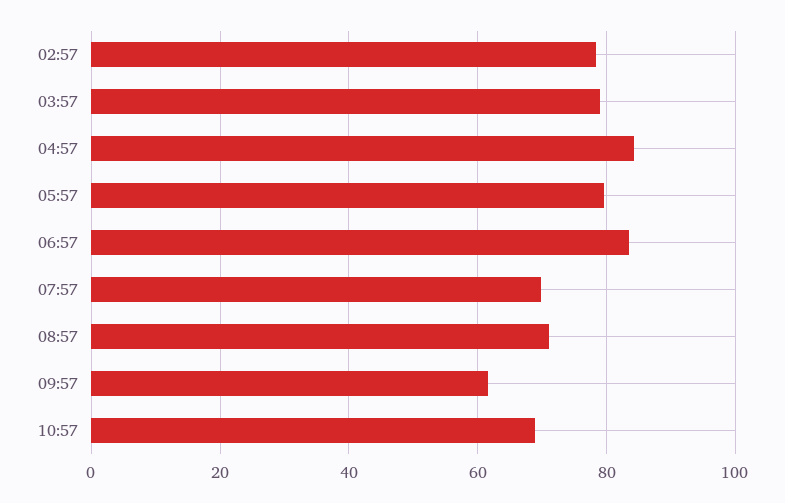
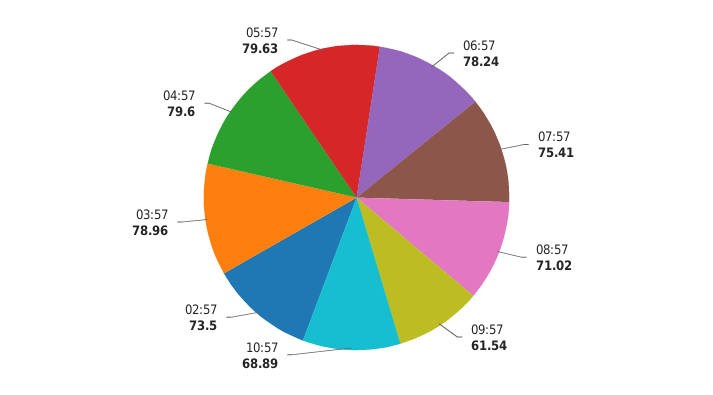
  {
-   "02:57": 78,
+   "02:57": 73.5,
    "03:57": 78.96,
-   "04:57": 84,
+   "04:57": 79.6,
    "05:57": 79.63,
-   "06:57": 84,
+   "06:57": 78.24,
-   "07:57": 70,
+   "07:57": 75.41,
    "08:57": 71.02,
    "09:57": 61.54,
    "10:57": 68.89
  }

